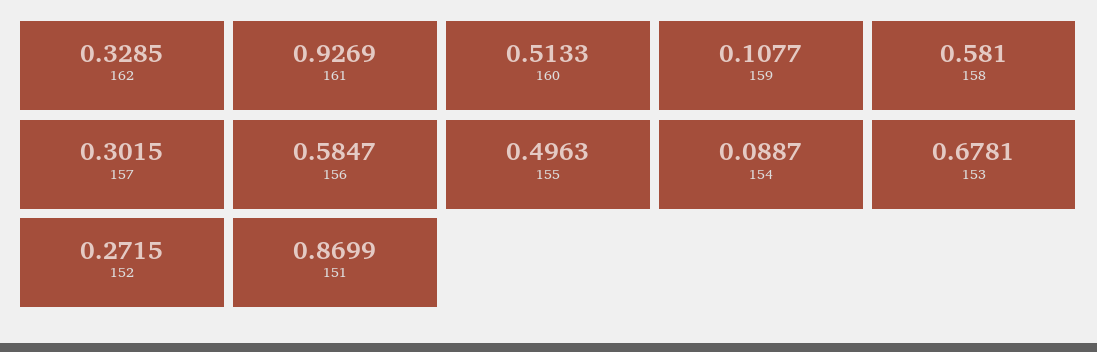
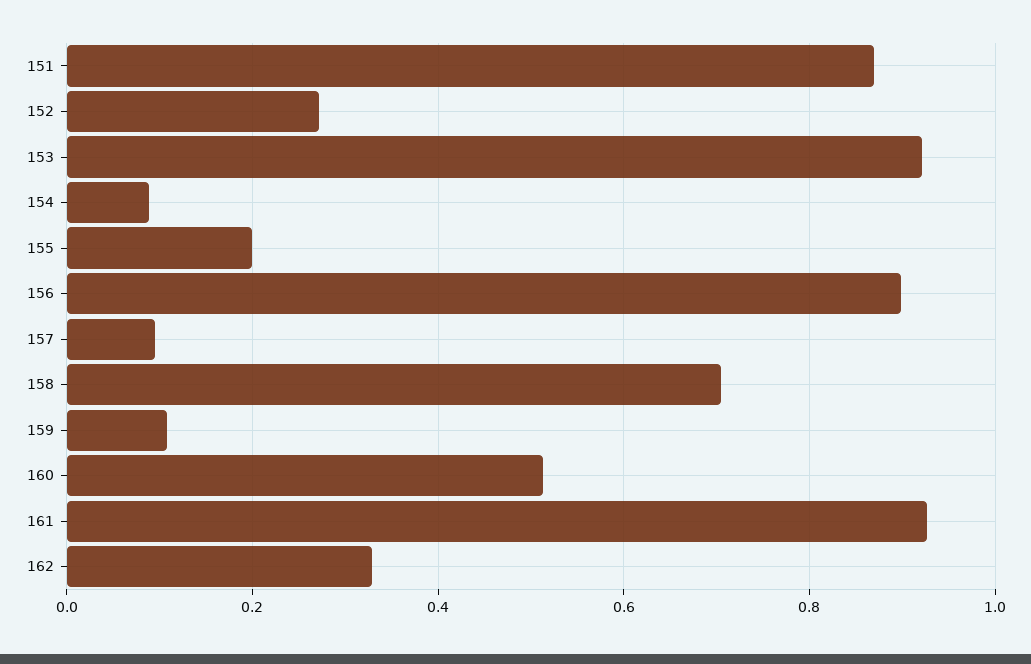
  {
    "162": 0.3285,
    "161": 0.9269,
    "160": 0.5133,
    "159": 0.1077,
-   "158": 0.581,
+   "158": 0.7,
-   "157": 0.3015,
+   "157": 0.1,
-   "156": 0.5847,
+   "156": 0.9,
-   "155": 0.4963,
+   "155": 0.2,
    "154": 0.0887,
-   "153": 0.6781,
+   "153": 0.92,
    "152": 0.2715,
    "151": 0.8699
  }

